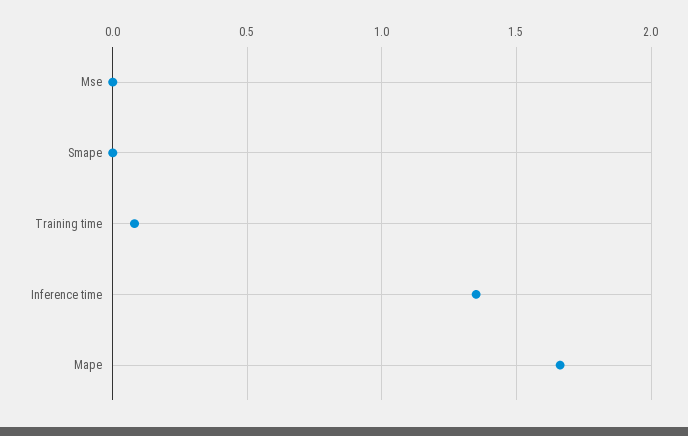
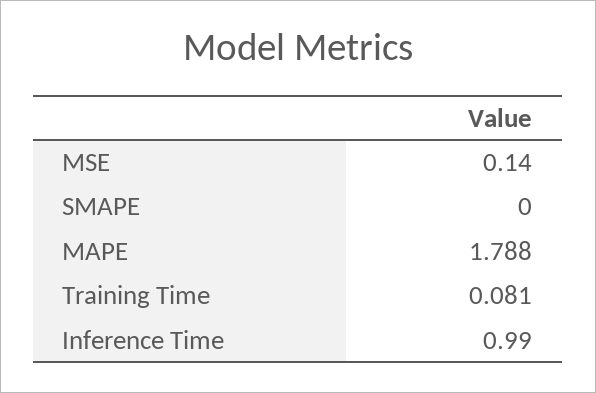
  {
-   "Mse": 0,
+   "Mse": 0.14,
    "Smape": 0,
    "Training time": 0.081,
-   "Inference time": 1.35,
+   "Inference time": 0.99,
-   "Mape": 1.65
+   "Mape": 1.788
  }

